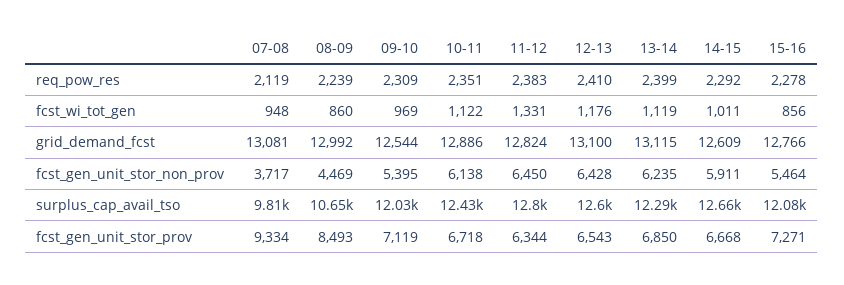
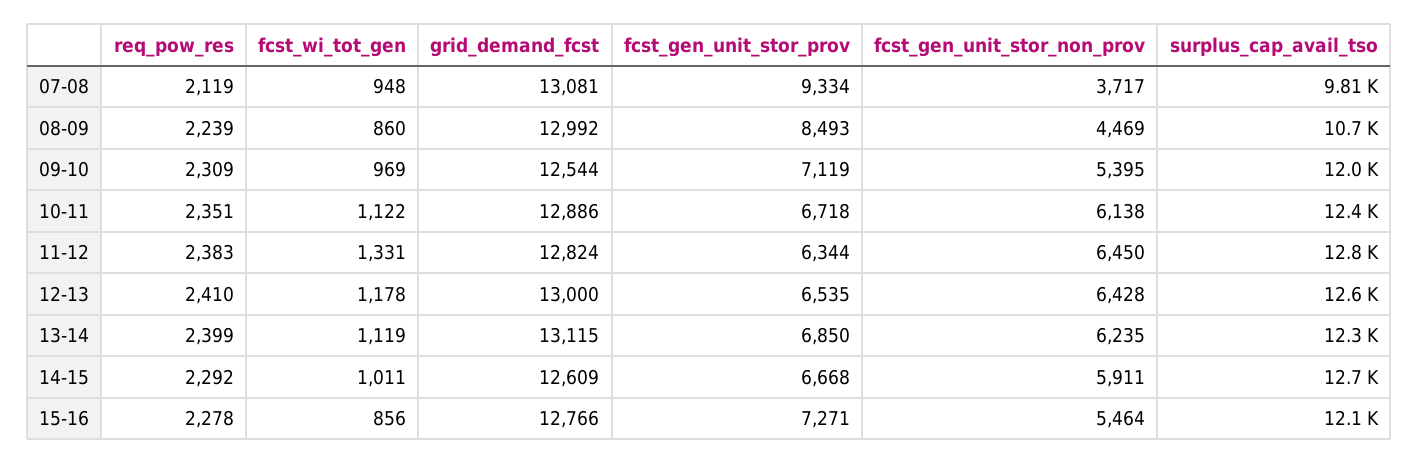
  {
    "07-08": {
      "req_pow_res": 2119,
      "fcst_wi_tot_gen": 948,
      "grid_demand_fcst": 13081,
      "fcst_gen_unit_stor_non_prov": 3717,
      "surplus_cap_avail_tso": 9810,
      "fcst_gen_unit_stor_prov": 9334
    },
    "08-09": {
      "req_pow_res": 2239,
      "fcst_wi_tot_gen": 860,
      "grid_demand_fcst": 12992,
      "fcst_gen_unit_stor_non_prov": 4469,
      "surplus_cap_avail_tso": 10650,
      "fcst_gen_unit_stor_prov": 8493
    },
    "09-10": {
      "req_pow_res": 2309,
      "fcst_wi_tot_gen": 969,
      "grid_demand_fcst": 12544,
      "fcst_gen_unit_stor_non_prov": 5395,
      "surplus_cap_avail_tso": 12030,
      "fcst_gen_unit_stor_prov": 7119
    },
    "10-11": {
      "req_pow_res": 2351,
      "fcst_wi_tot_gen": 1122,
      "grid_demand_fcst": 12886,
      "fcst_gen_unit_stor_non_prov": 6138,
      "surplus_cap_avail_tso": 12430,
      "fcst_gen_unit_stor_prov": 6718
    },
    "11-12": {
      "req_pow_res": 2383,
      "fcst_wi_tot_gen": 1331,
      "grid_demand_fcst": 12824,
      "fcst_gen_unit_stor_non_prov": 6450,
      "surplus_cap_avail_tso": 12800,
      "fcst_gen_unit_stor_prov": 6344
    },
    "12-13": {
      "req_pow_res": 2410,
-     "fcst_wi_tot_gen": 1176,
+     "fcst_wi_tot_gen": 1178,
-     "grid_demand_fcst": 13100,
+     "grid_demand_fcst": 13000,
      "fcst_gen_unit_stor_non_prov": 6428,
      "surplus_cap_avail_tso": 12600,
-     "fcst_gen_unit_stor_prov": 6543
+     "fcst_gen_unit_stor_prov": 6535
    },
    "13-14": {
      "req_pow_res": 2399,
      "fcst_wi_tot_gen": 1119,
      "grid_demand_fcst": 13115,
      "fcst_gen_unit_stor_non_prov": 6235,
      "surplus_cap_avail_tso": 12290,
      "fcst_gen_unit_stor_prov": 6850
    },
    "14-15": {
      "req_pow_res": 2292,
      "fcst_wi_tot_gen": 1011,
      "grid_demand_fcst": 12609,
      "fcst_gen_unit_stor_non_prov": 5911,
      "surplus_cap_avail_tso": 12660,
      "fcst_gen_unit_stor_prov": 6668
    },
    "15-16": {
      "req_pow_res": 2278,
      "fcst_wi_tot_gen": 856,
      "grid_demand_fcst": 12766,
      "fcst_gen_unit_stor_non_prov": 5464,
      "surplus_cap_avail_tso": 12080,
      "fcst_gen_unit_stor_prov": 7271
    }
  }

